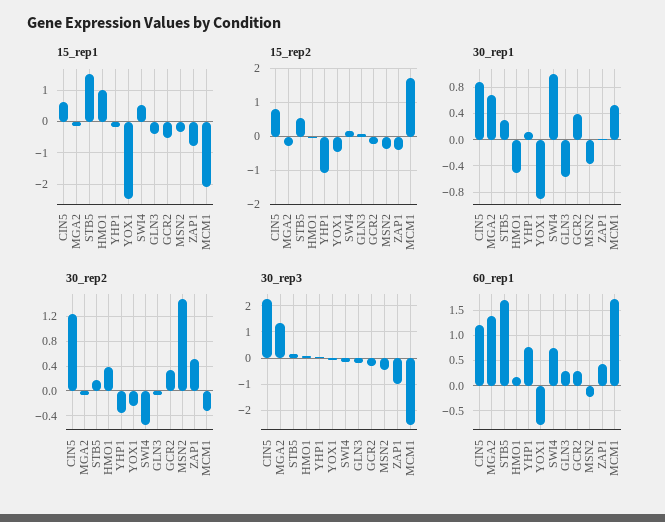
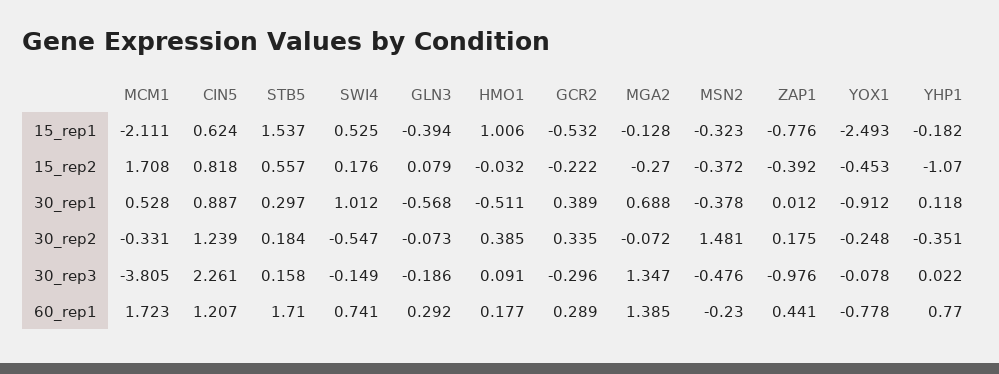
  {
    "15_rep1": {
      "CIN5": 0.624,
      "MGA2": -0.128,
      "STB5": 1.537,
      "HMO1": 1.006,
      "YHP1": -0.182,
      "YOX1": -2.493,
      "SWI4": 0.525,
      "GLN3": -0.394,
      "GCR2": -0.532,
      "MSN2": -0.323,
      "ZAP1": -0.776,
      "MCM1": -2.111
    },
    "15_rep2": {
      "CIN5": 0.818,
      "MGA2": -0.27,
      "STB5": 0.557,
      "HMO1": -0.032,
      "YHP1": -1.07,
      "YOX1": -0.453,
      "SWI4": 0.176,
      "GLN3": 0.079,
      "GCR2": -0.222,
      "MSN2": -0.372,
      "ZAP1": -0.392,
      "MCM1": 1.708
    },
    "30_rep1": {
      "CIN5": 0.887,
      "MGA2": 0.688,
      "STB5": 0.297,
      "HMO1": -0.511,
      "YHP1": 0.118,
      "YOX1": -0.912,
      "SWI4": 1.012,
      "GLN3": -0.568,
      "GCR2": 0.389,
      "MSN2": -0.378,
      "ZAP1": 0.012,
      "MCM1": 0.528
    },
    "30_rep2": {
      "CIN5": 1.239,
      "MGA2": -0.072,
      "STB5": 0.184,
      "HMO1": 0.385,
      "YHP1": -0.351,
      "YOX1": -0.248,
      "SWI4": -0.547,
      "GLN3": -0.073,
      "GCR2": 0.335,
      "MSN2": 1.481,
-     "ZAP1": 0.5,
+     "ZAP1": 0.175,
      "MCM1": -0.331
    },
    "30_rep3": {
      "CIN5": 2.261,
      "MGA2": 1.347,
      "STB5": 0.158,
      "HMO1": 0.091,
      "YHP1": 0.022,
      "YOX1": -0.078,
      "SWI4": -0.149,
      "GLN3": -0.186,
      "GCR2": -0.296,
      "MSN2": -0.476,
      "ZAP1": -0.976,
-     "MCM1": -2.5
+     "MCM1": -3.805
    },
    "60_rep1": {
      "CIN5": 1.207,
      "MGA2": 1.385,
      "STB5": 1.71,
      "HMO1": 0.177,
      "YHP1": 0.77,
      "YOX1": -0.778,
      "SWI4": 0.741,
      "GLN3": 0.292,
      "GCR2": 0.289,
      "MSN2": -0.23,
      "ZAP1": 0.441,
      "MCM1": 1.723
    }
  }

